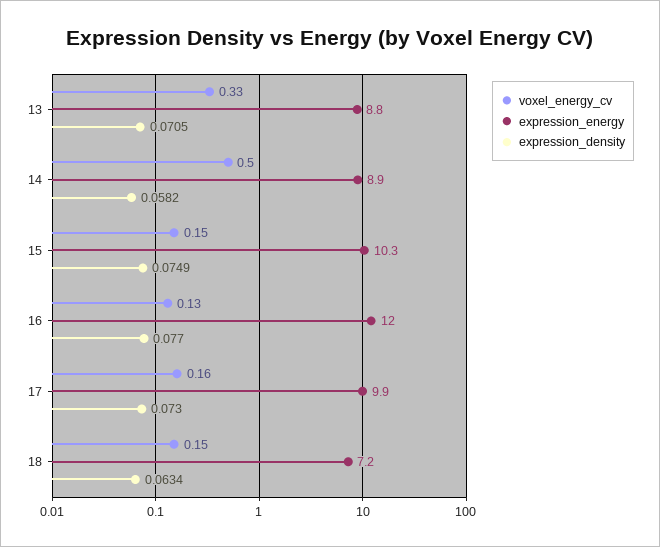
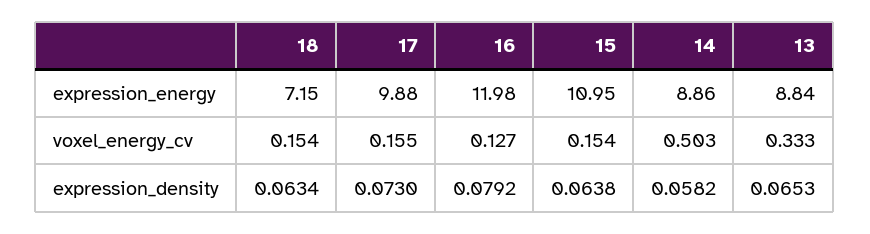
  {
    "voxel_energy_cv": {
      "13": 0.333,
      "14": 0.503,
      "15": 0.154,
      "16": 0.127,
      "17": 0.155,
      "18": 0.154
    },
    "expression_energy": {
      "13": 8.84,
      "14": 8.86,
-     "15": 10.3,
+     "15": 10.95,
      "16": 11.98,
      "17": 9.88,
      "18": 7.15
    },
    "expression_density": {
-     "13": 0.0705,
+     "13": 0.0653,
      "14": 0.0582,
-     "15": 0.0749,
+     "15": 0.0638,
-     "16": 0.077,
+     "16": 0.0792,
      "17": 0.073,
      "18": 0.0634
    }
  }

